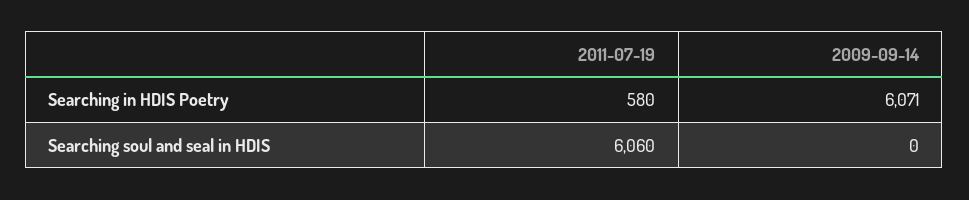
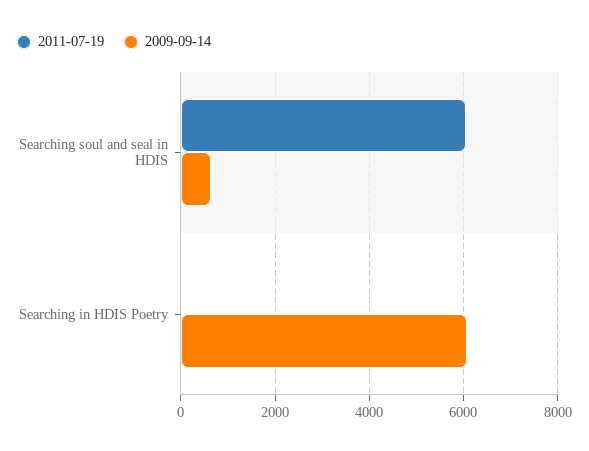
  {
    "2011-07-19": {
-     "Searching in HDIS Poetry": 580,
+     "Searching in HDIS Poetry": 0,
      "Searching soul and seal in HDIS": 6060
    },
    "2009-09-14": {
      "Searching in HDIS Poetry": 6071,
-     "Searching soul and seal in HDIS": 0
+     "Searching soul and seal in HDIS": 600
    }
  }

